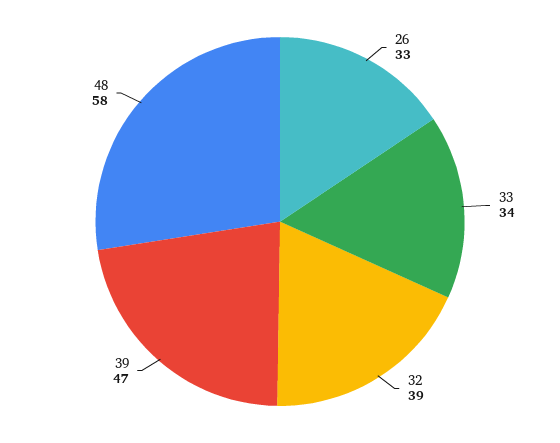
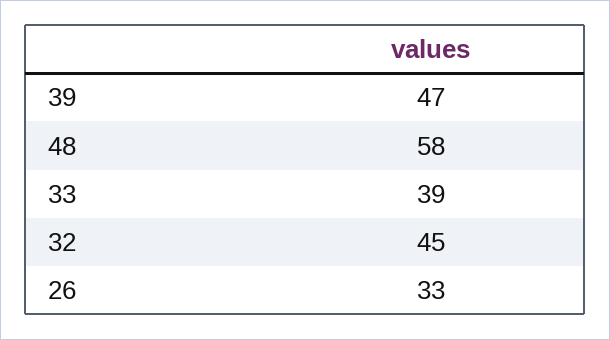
  {
    "26": 33,
-   "33": 34,
+   "33": 39,
-   "32": 39,
+   "32": 45,
    "39": 47,
    "48": 58
  }

